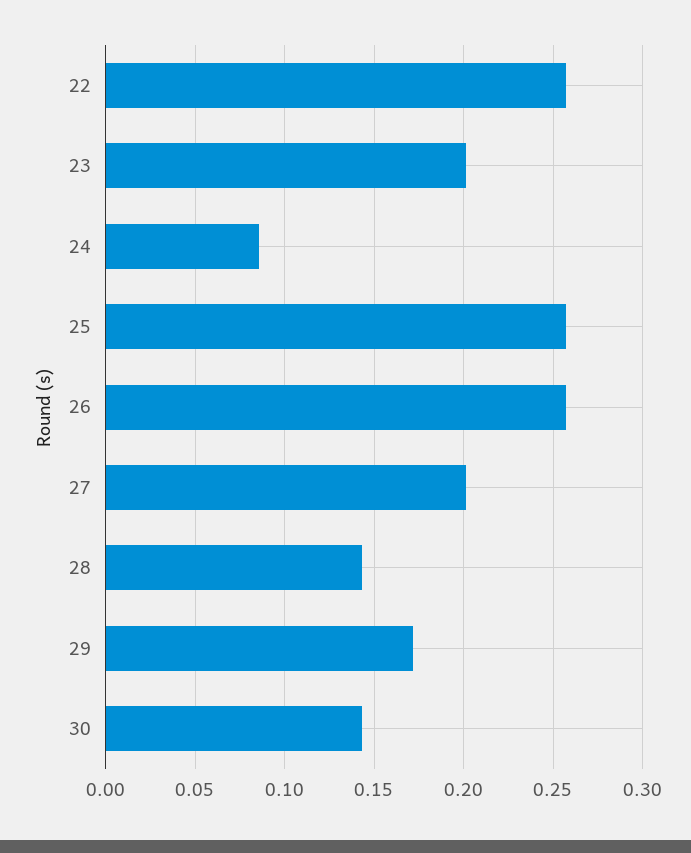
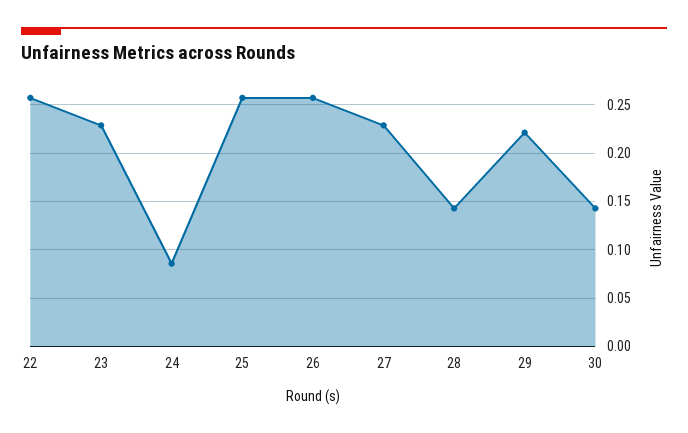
  {
    "22": 0.255,
-   "23": 0.2,
+   "23": 0.23,
    "24": 0.085,
    "25": 0.255,
    "26": 0.255,
-   "27": 0.2,
+   "27": 0.23,
    "28": 0.145,
-   "29": 0.17,
+   "29": 0.22,
    "30": 0.145
  }

